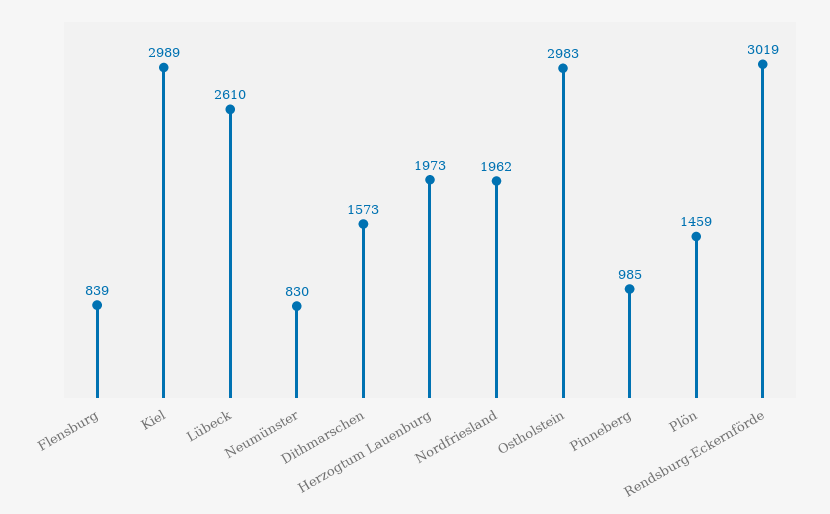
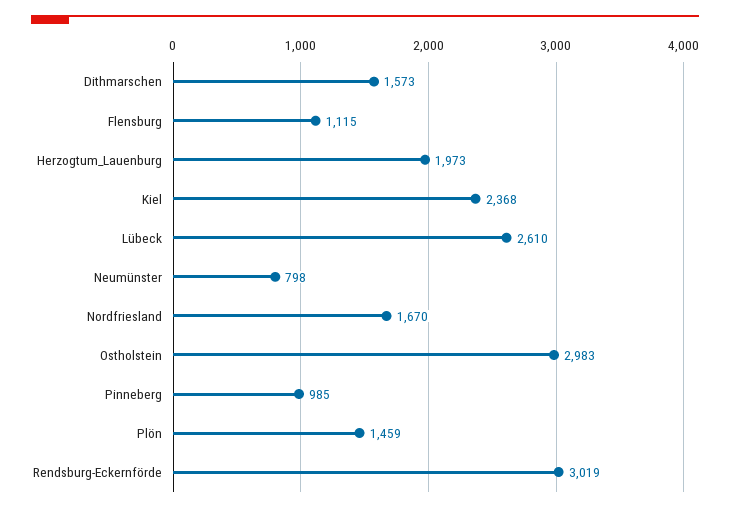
  {
-   "Flensburg": 839,
+   "Flensburg": 1115,
-   "Kiel": 2989,
+   "Kiel": 2368,
    "Lübeck": 2610,
-   "Neumünster": 830,
+   "Neumünster": 798,
    "Dithmarschen": 1573,
    "Herzogtum Lauenburg": 1973,
-   "Nordfriesland": 1962,
+   "Nordfriesland": 1670,
    "Ostholstein": 2983,
    "Pinneberg": 985,
    "Plön": 1459,
    "Rendsburg-Eckernförde": 3019
  }

